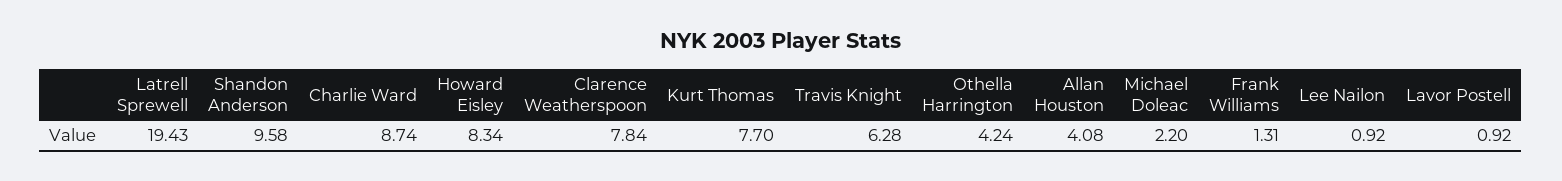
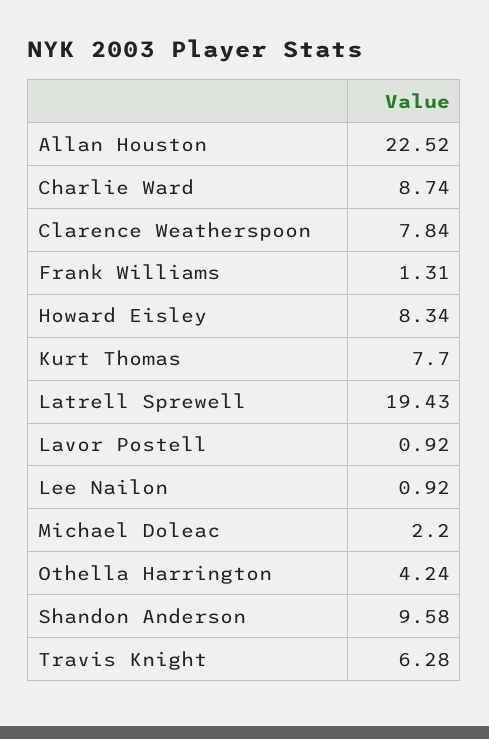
  {
    "Latrell Sprewell": 19.43,
    "Shandon Anderson": 9.58,
    "Charlie Ward": 8.74,
    "Howard Eisley": 8.34,
    "Clarence Weatherspoon": 7.84,
    "Kurt Thomas": 7.7,
    "Travis Knight": 6.28,
    "Othella Harrington": 4.24,
-   "Allan Houston": 4.08,
+   "Allan Houston": 22.52,
    "Michael Doleac": 2.2,
    "Frank Williams": 1.31,
    "Lee Nailon": 0.92,
    "Lavor Postell": 0.92
  }

